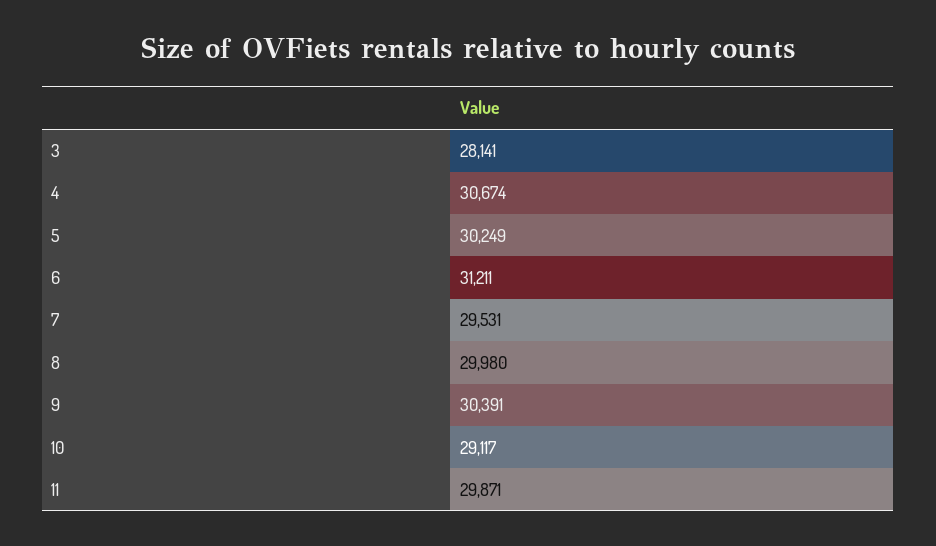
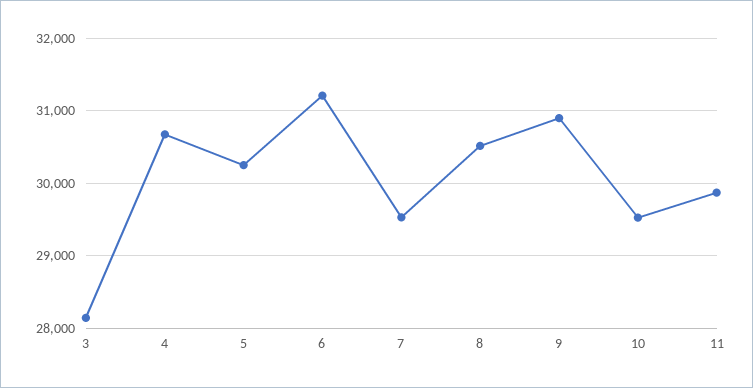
  {
    "3": 28141,
    "4": 30674,
    "5": 30249,
    "6": 31211,
    "7": 29531,
-   "8": 29980,
+   "8": 30500,
-   "9": 30391,
+   "9": 30900,
-   "10": 29117,
+   "10": 29500,
    "11": 29871
  }

